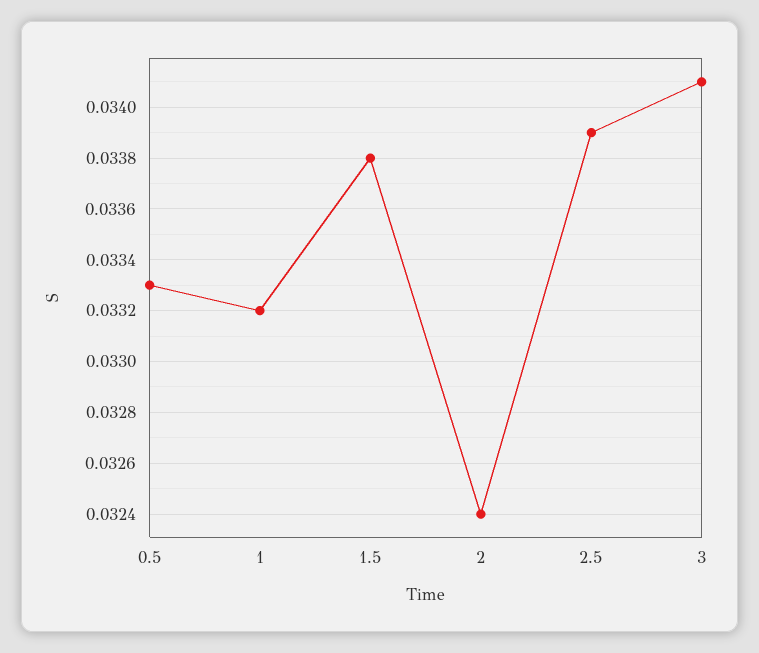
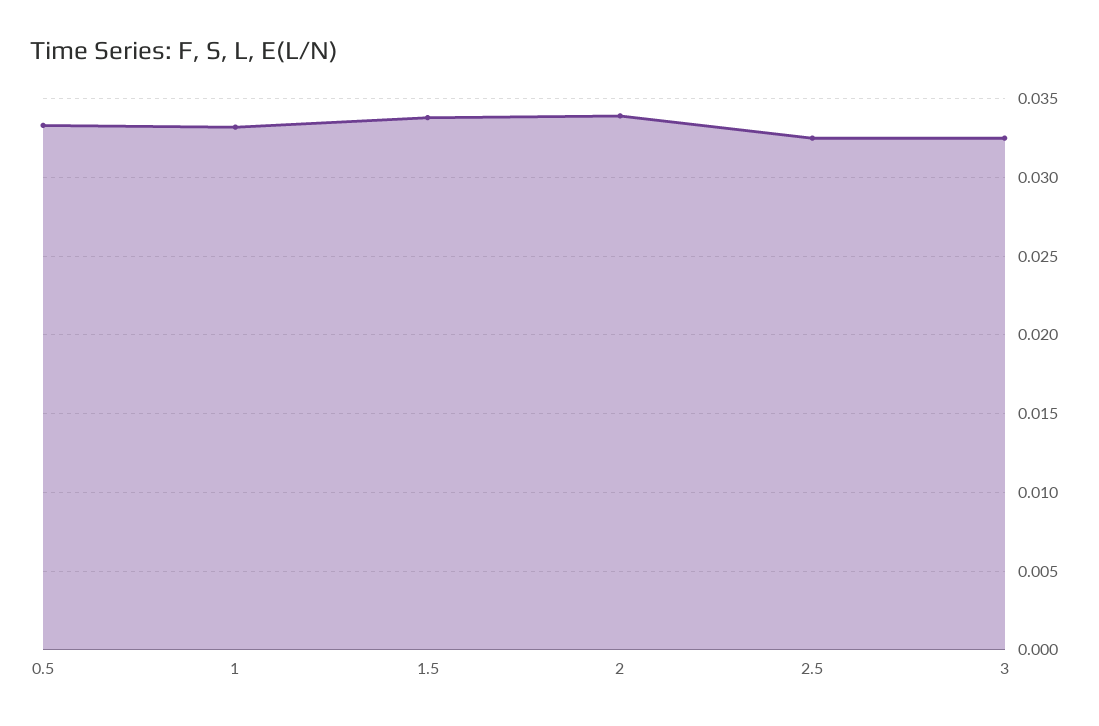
  {
    "0.5": 0.0333,
    "1": 0.0332,
    "1.5": 0.0338,
-   "2": 0.0324,
+   "2": 0.034,
-   "2.5": 0.0339,
+   "2.5": 0.0325,
-   "3": 0.0341
+   "3": 0.0325
  }

